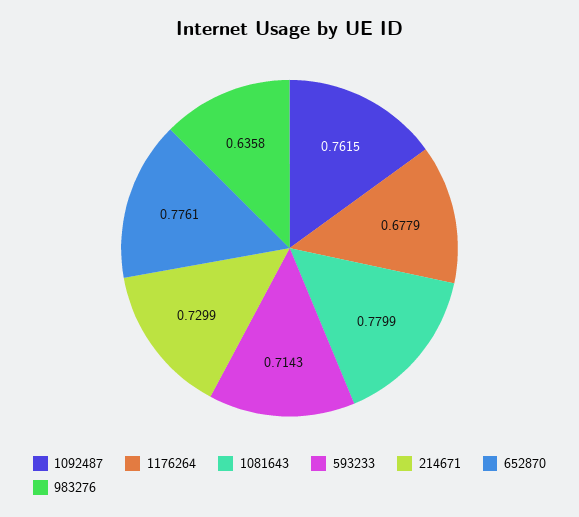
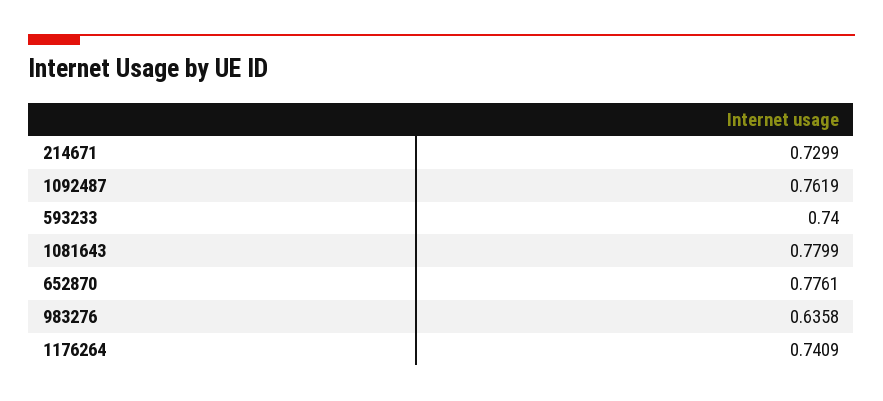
  {
-   "1092487": 0.7615,
+   "1092487": 0.7619,
-   "1176264": 0.6779,
+   "1176264": 0.7409,
    "1081643": 0.7799,
-   "593233": 0.7143,
+   "593233": 0.74,
    "214671": 0.7299,
    "652870": 0.7761,
    "983276": 0.6358
  }

